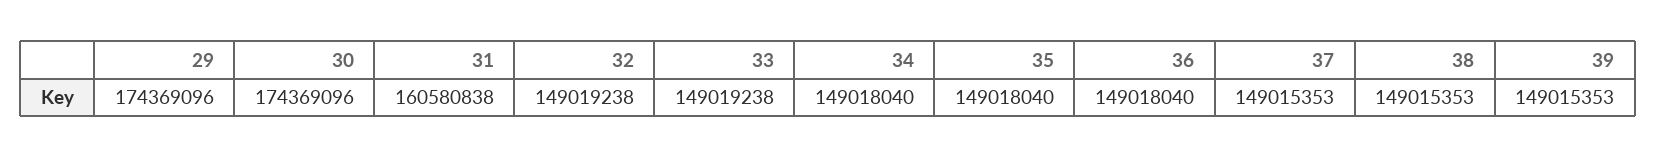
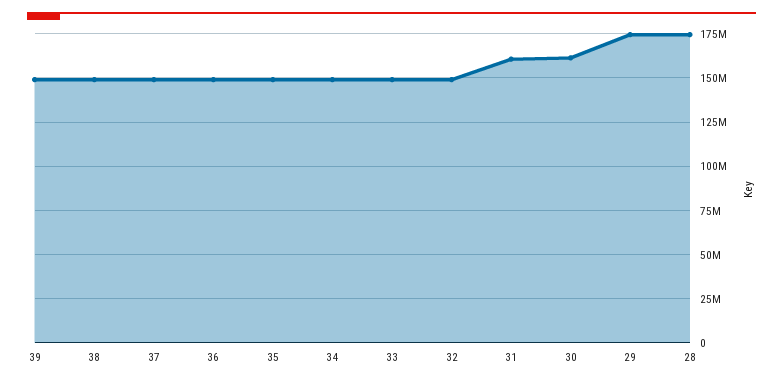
  {
    "29": 174369096,
-   "30": 174369096,
+   "30": 160000000,
    "31": 160580838,
    "32": 149019238,
    "33": 149019238,
    "34": 149018040,
    "35": 149018040,
    "36": 149018040,
    "37": 149015353,
    "38": 149015353,
-   "39": 149015353
+   "39": 149015353,
+   "28": 175000000
  }

